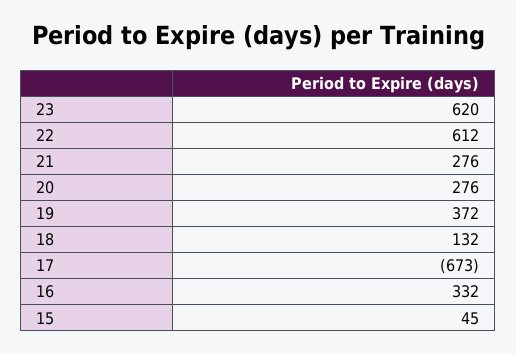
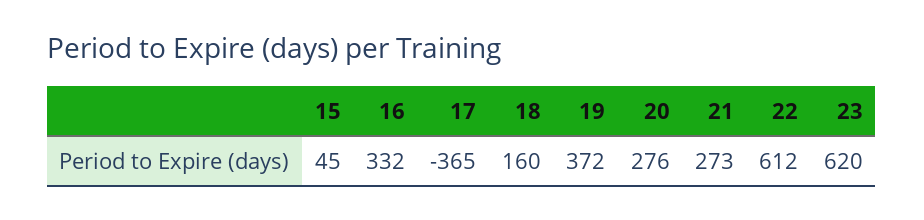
  {
    "23": 620,
    "22": 612,
-   "21": 276,
+   "21": 273,
    "20": 276,
    "19": 372,
-   "18": 132,
+   "18": 160,
-   "17": -673,
+   "17": -365,
    "16": 332,
    "15": 45
  }

